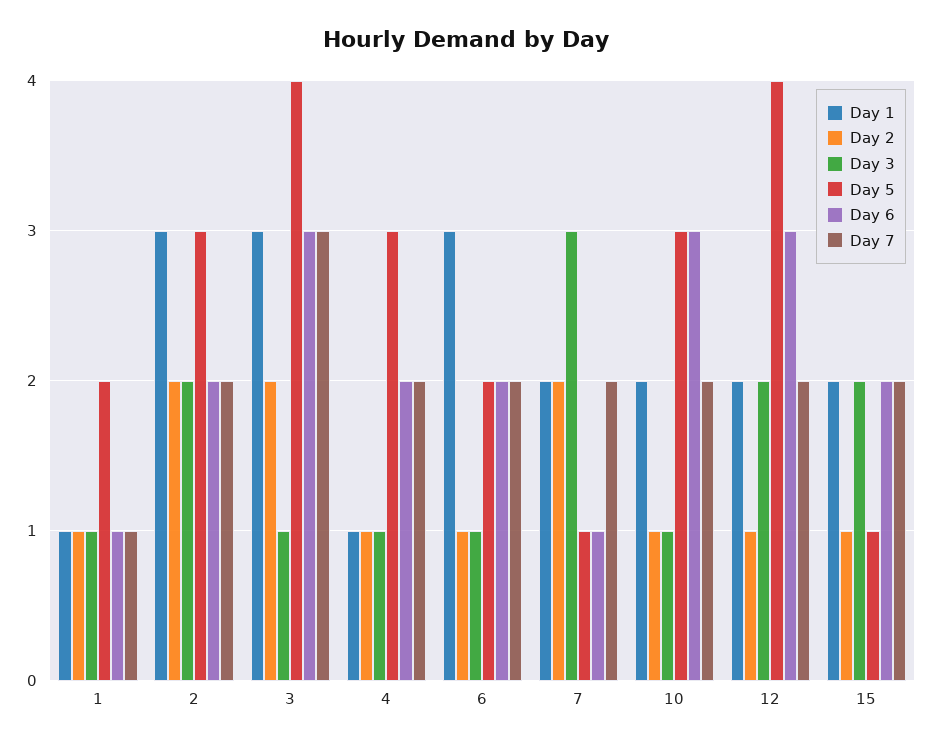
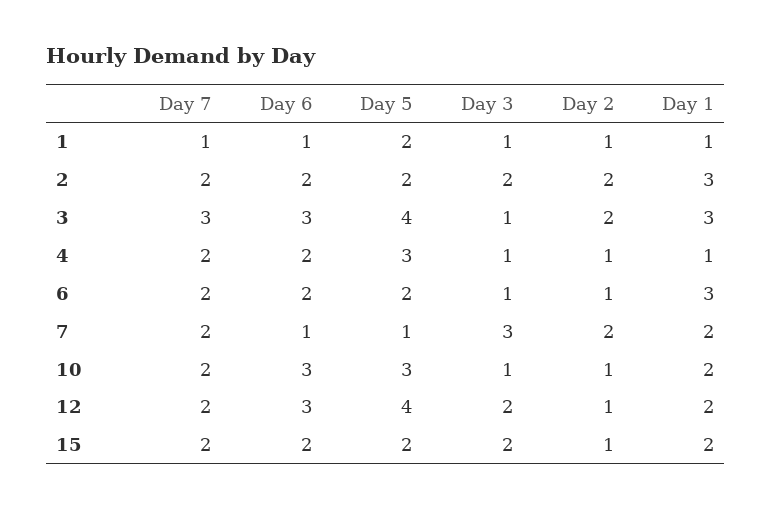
  {
    "Day 1": {
      "1": 1,
      "2": 3,
      "3": 3,
      "4": 1,
      "6": 3,
      "7": 2,
      "10": 2,
      "12": 2,
      "15": 2
    },
    "Day 2": {
      "1": 1,
      "2": 2,
      "3": 2,
      "4": 1,
      "6": 1,
      "7": 2,
      "10": 1,
      "12": 1,
      "15": 1
    },
    "Day 3": {
      "1": 1,
      "2": 2,
      "3": 1,
      "4": 1,
      "6": 1,
      "7": 3,
      "10": 1,
      "12": 2,
      "15": 2
    },
    "Day 5": {
      "1": 2,
-     "2": 3,
+     "2": 2,
      "3": 4,
      "4": 3,
      "6": 2,
      "7": 1,
      "10": 3,
      "12": 4,
-     "15": 1
+     "15": 2
    },
    "Day 6": {
      "1": 1,
      "2": 2,
      "3": 3,
      "4": 2,
      "6": 2,
      "7": 1,
      "10": 3,
      "12": 3,
      "15": 2
    },
    "Day 7": {
      "1": 1,
      "2": 2,
      "3": 3,
      "4": 2,
      "6": 2,
      "7": 2,
      "10": 2,
      "12": 2,
      "15": 2
    }
  }

